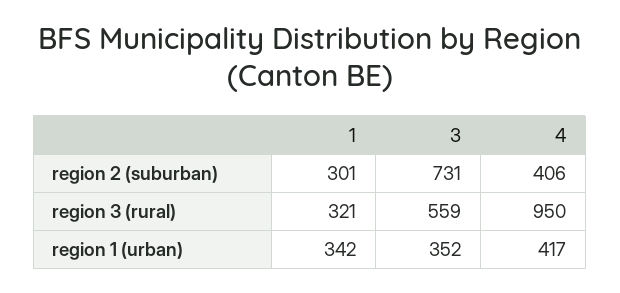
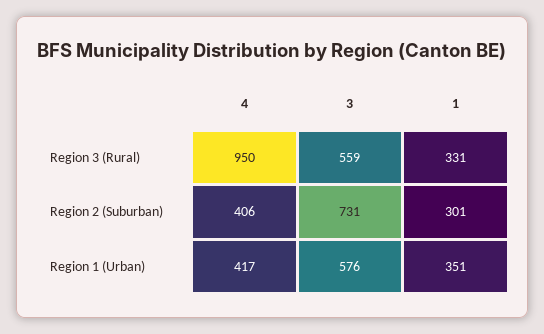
  {
    "1": {
      "region 2 (suburban)": 301,
-     "region 3 (rural)": 321,
+     "region 3 (rural)": 331,
-     "region 1 (urban)": 342
+     "region 1 (urban)": 351
    },
    "3": {
      "region 2 (suburban)": 731,
      "region 3 (rural)": 559,
-     "region 1 (urban)": 352
+     "region 1 (urban)": 576
    },
    "4": {
      "region 2 (suburban)": 406,
      "region 3 (rural)": 950,
      "region 1 (urban)": 417
    }
  }

